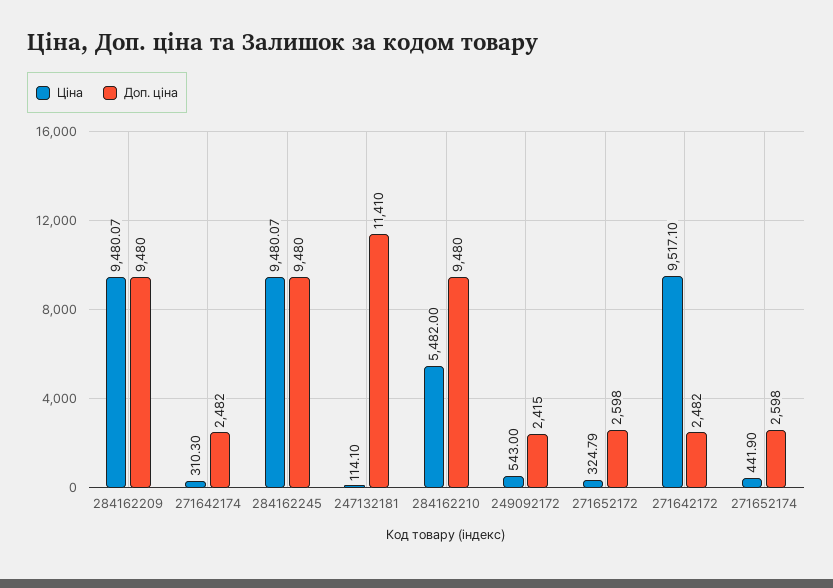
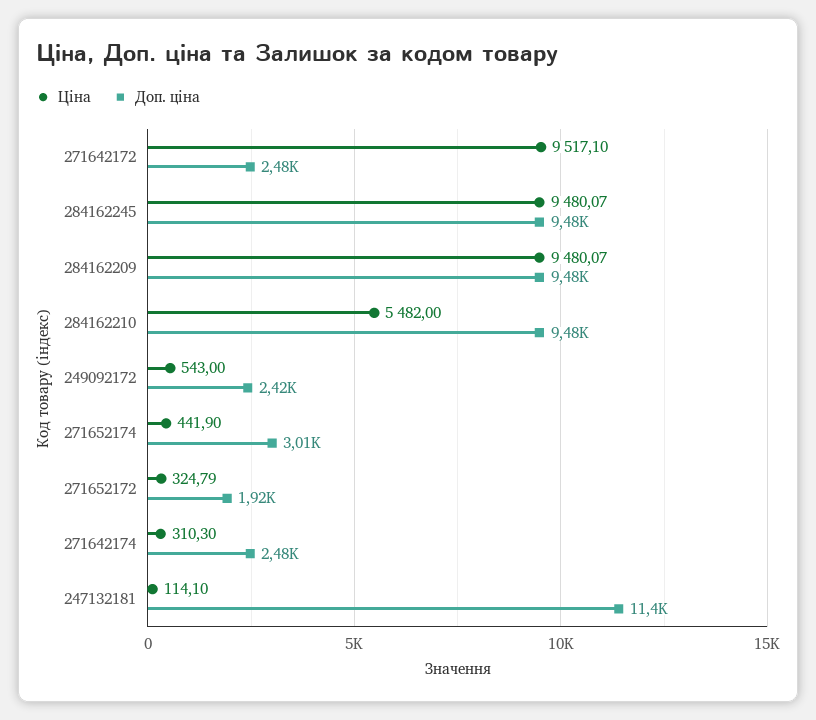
  {
    "Ціна": {
      "284162209": 9480.07,
      "271642174": 310.3,
      "284162245": 9480.07,
      "247132181": 114.1,
      "284162210": 5482,
      "249092172": 543,
      "271652172": 324.79,
      "271642172": 9517.1,
      "271652174": 441.9
    },
    "Доп. ціна": {
      "284162209": 9480,
      "271642174": 2482,
      "284162245": 9480,
      "247132181": 11410,
      "284162210": 9480,
      "249092172": 2415,
-     "271652172": 2598,
+     "271652172": 1920,
      "271642172": 2482,
-     "271652174": 2598
+     "271652174": 3010
    }
  }

